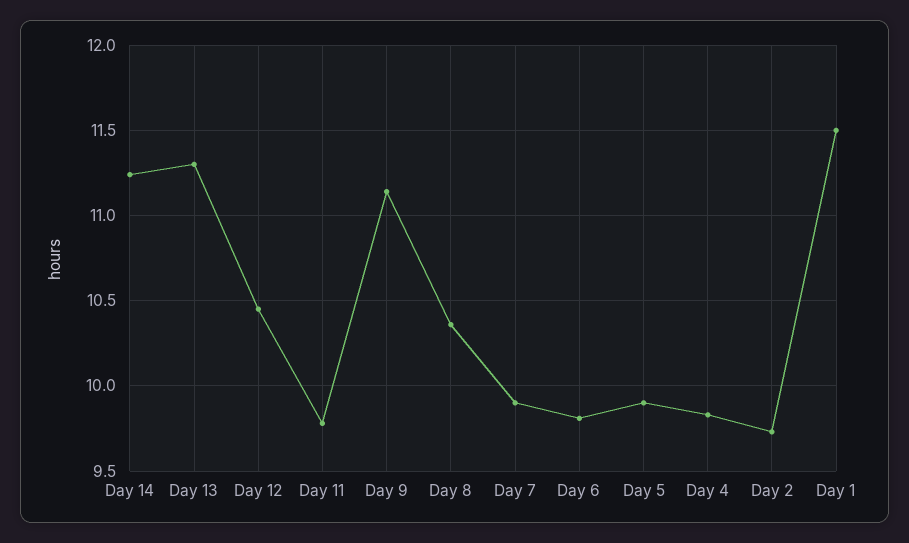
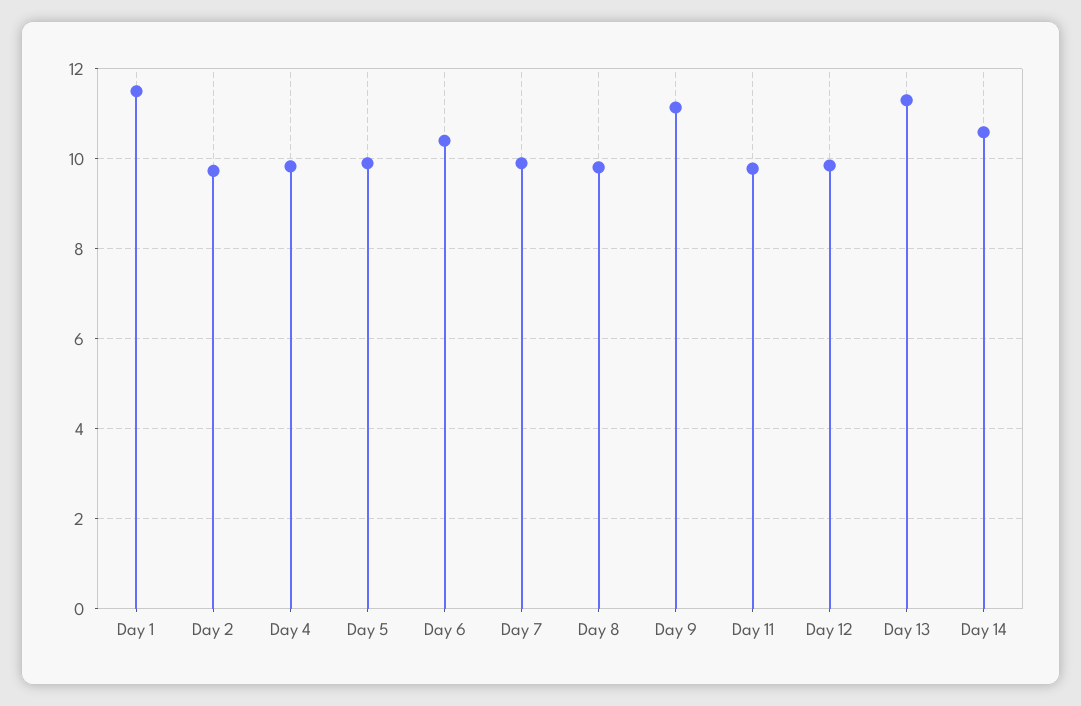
  {
-   "Day 14": 11.25,
+   "Day 14": 10.6,
    "Day 13": 11.3,
-   "Day 12": 10.45,
+   "Day 12": 9.8,
    "Day 11": 9.8,
    "Day 9": 11.15,
-   "Day 8": 10.35,
+   "Day 8": 9.8,
    "Day 7": 9.9,
-   "Day 6": 9.8,
+   "Day 6": 10.4,
    "Day 5": 9.9,
    "Day 4": 9.85,
    "Day 2": 9.75,
    "Day 1": 11.5
  }

